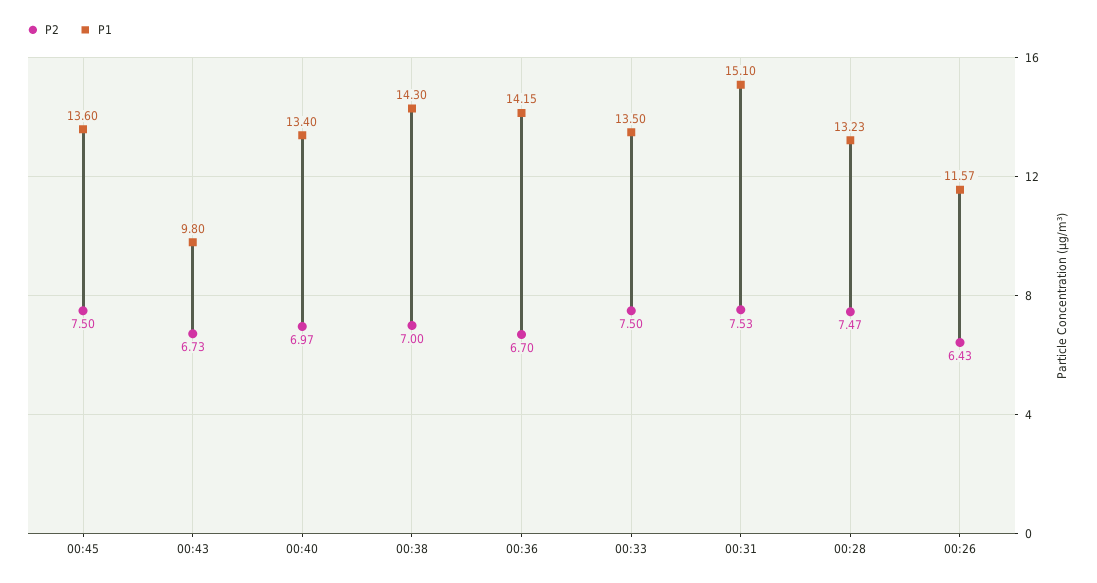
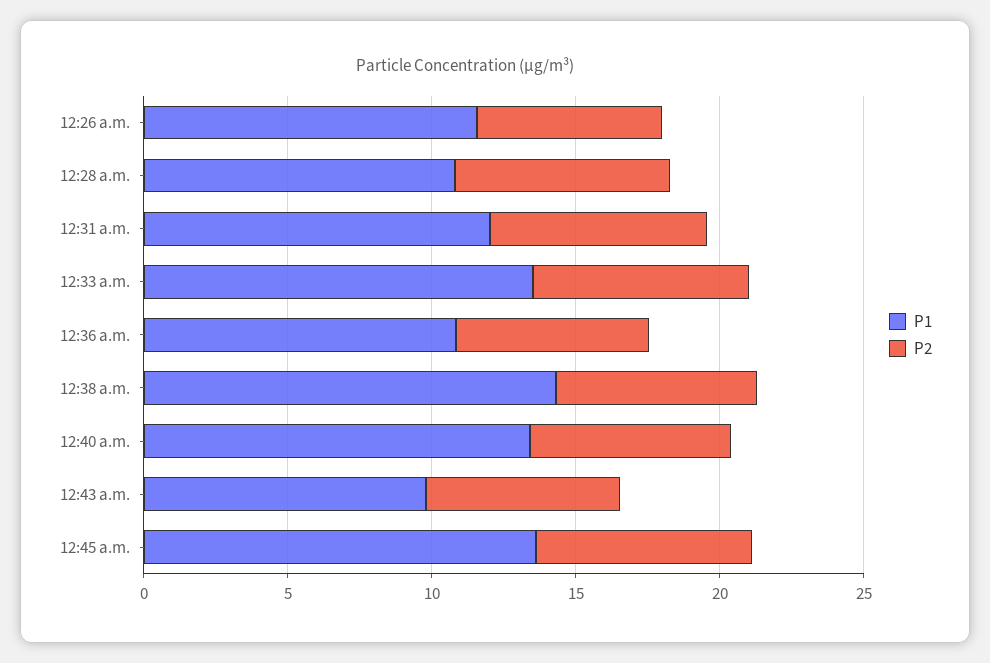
  {
    "P2": {
      "00:45": 7.5,
      "00:43": 6.73,
      "00:40": 6.97,
      "00:38": 7,
      "00:36": 6.7,
      "00:33": 7.5,
      "00:31": 7.53,
      "00:28": 7.47,
      "00:26": 6.43
    },
    "P1": {
      "00:45": 13.6,
      "00:43": 9.8,
      "00:40": 13.4,
      "00:38": 14.3,
-     "00:36": 14.15,
+     "00:36": 11,
      "00:33": 13.5,
-     "00:31": 15.1,
+     "00:31": 12,
-     "00:28": 13.23,
+     "00:28": 11,
      "00:26": 11.57
    }
  }

